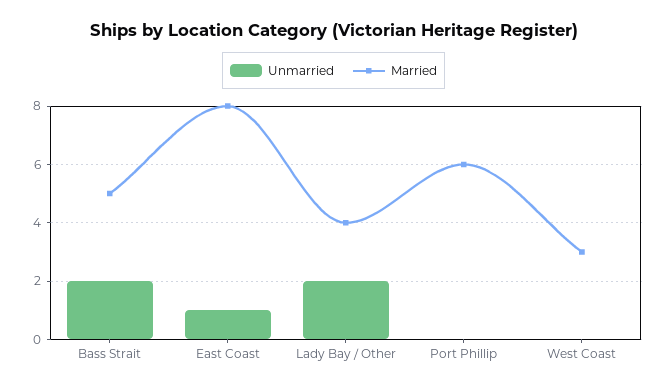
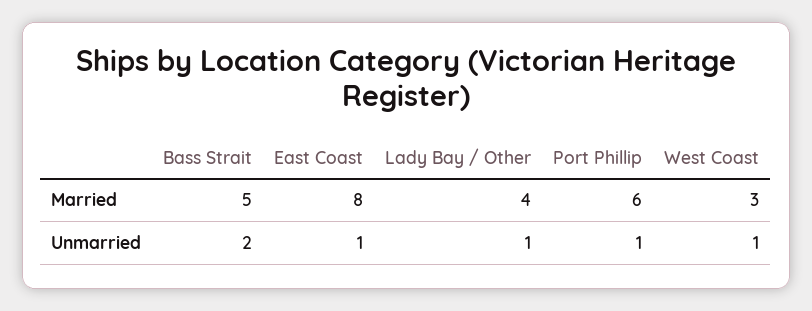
  {
    "Unmarried": {
      "Bass Strait": 2,
      "East Coast": 1,
-     "Lady Bay / Other": 2,
+     "Lady Bay / Other": 1,
-     "Port Phillip": 0,
+     "Port Phillip": 1,
-     "West Coast": 0
+     "West Coast": 1
    },
    "Married": {
      "Bass Strait": 5,
      "East Coast": 8,
      "Lady Bay / Other": 4,
      "Port Phillip": 6,
      "West Coast": 3
    }
  }

